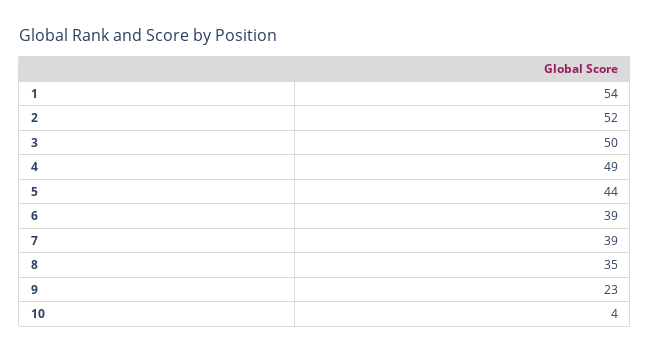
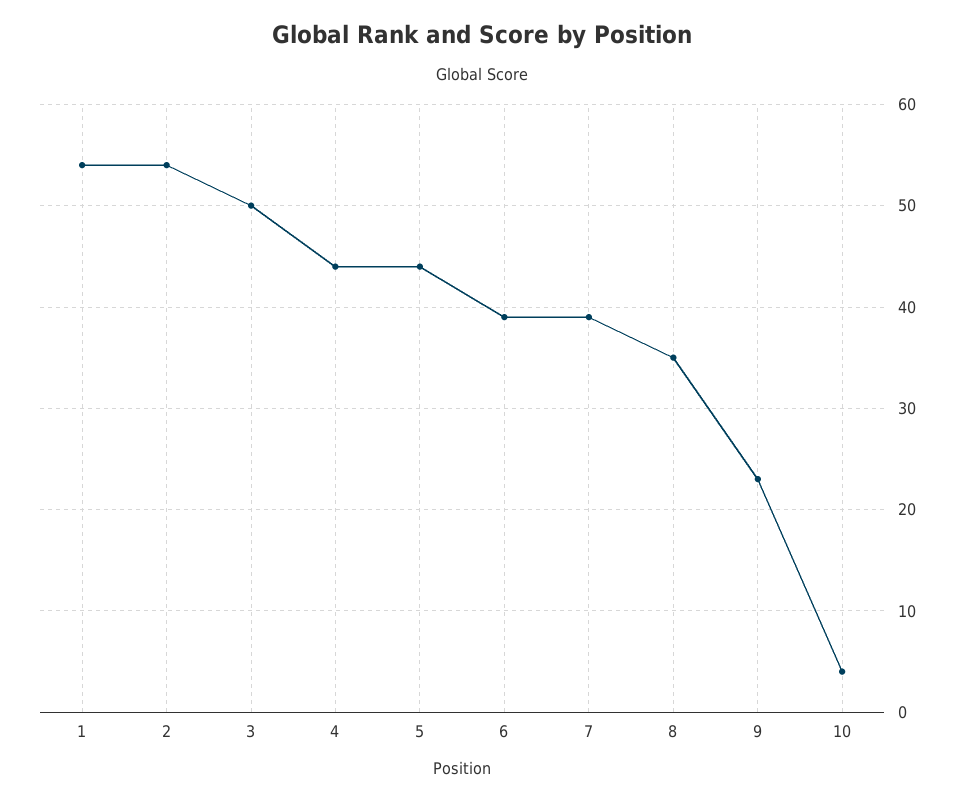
  {
    "1": 54,
-   "2": 52,
+   "2": 54,
    "3": 50,
-   "4": 49,
+   "4": 44,
    "5": 44,
    "6": 39,
    "7": 39,
    "8": 35,
    "9": 23,
    "10": 4
  }

